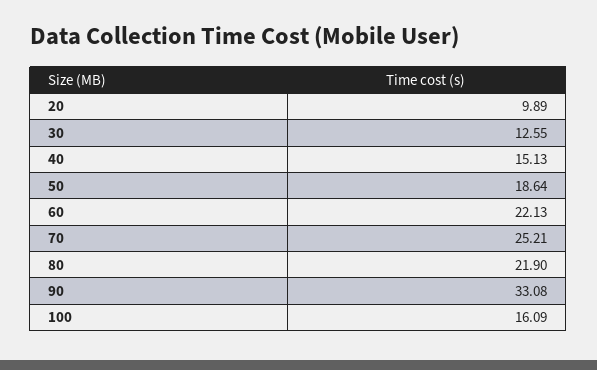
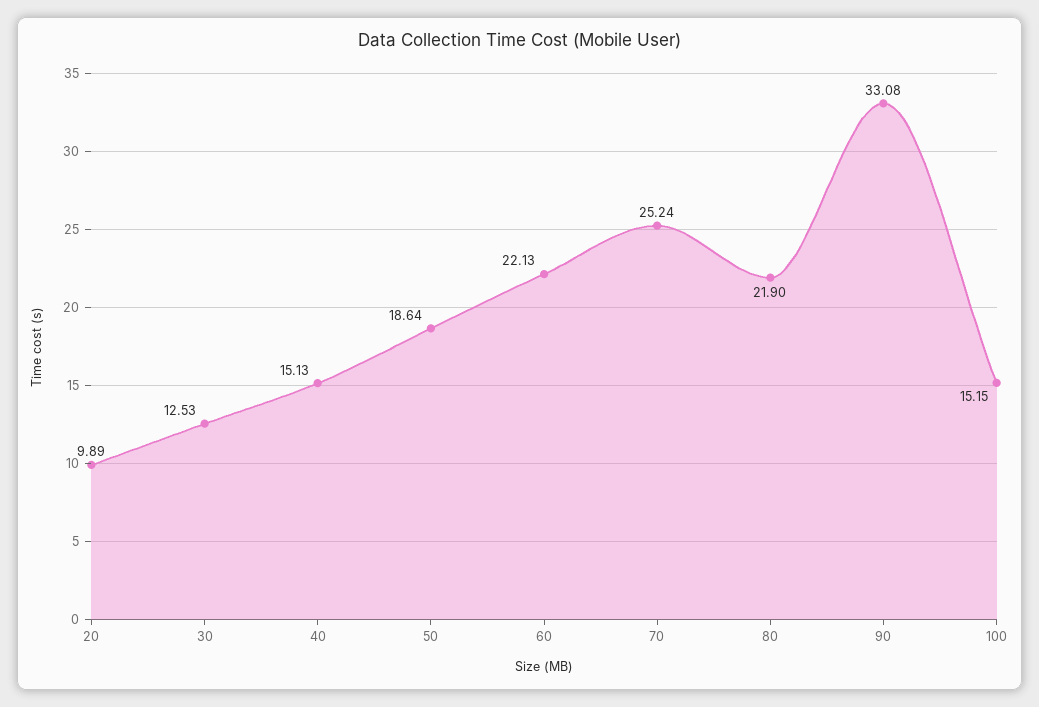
  {
    "20": 9.89,
-   "30": 12.55,
+   "30": 12.53,
    "40": 15.13,
    "50": 18.64,
    "60": 22.13,
-   "70": 25.21,
+   "70": 25.24,
    "80": 21.9,
    "90": 33.08,
-   "100": 16.09
+   "100": 15.15
  }

